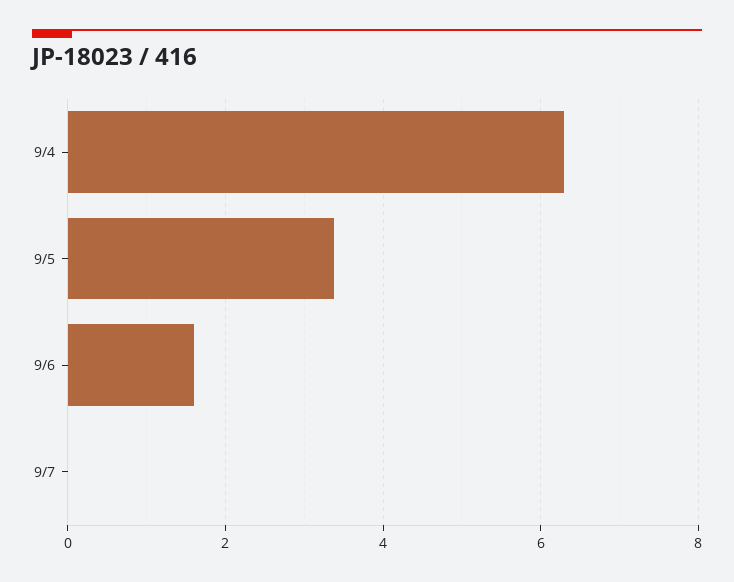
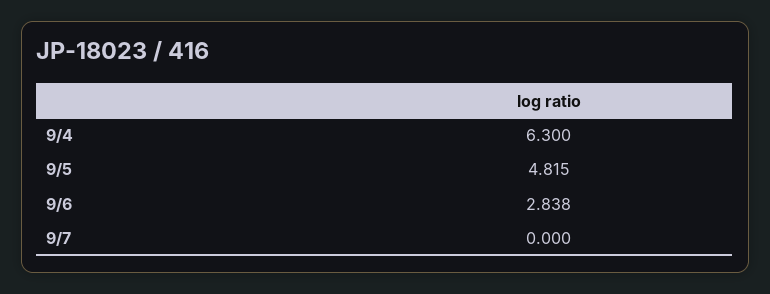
  {
    "9/4": 6.3,
-   "9/5": 3.4,
+   "9/5": 4.815,
-   "9/6": 1.6,
+   "9/6": 2.838,
    "9/7": 0
  }

